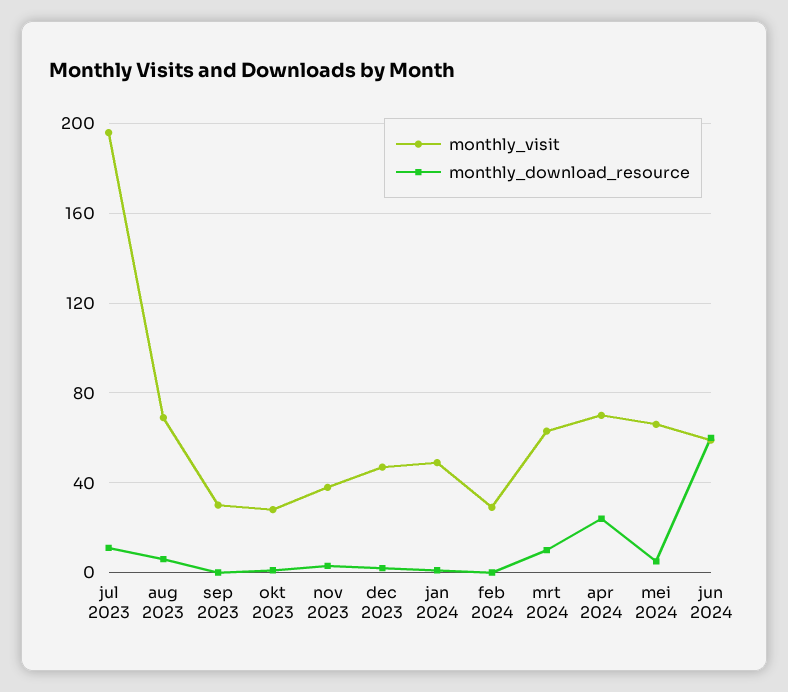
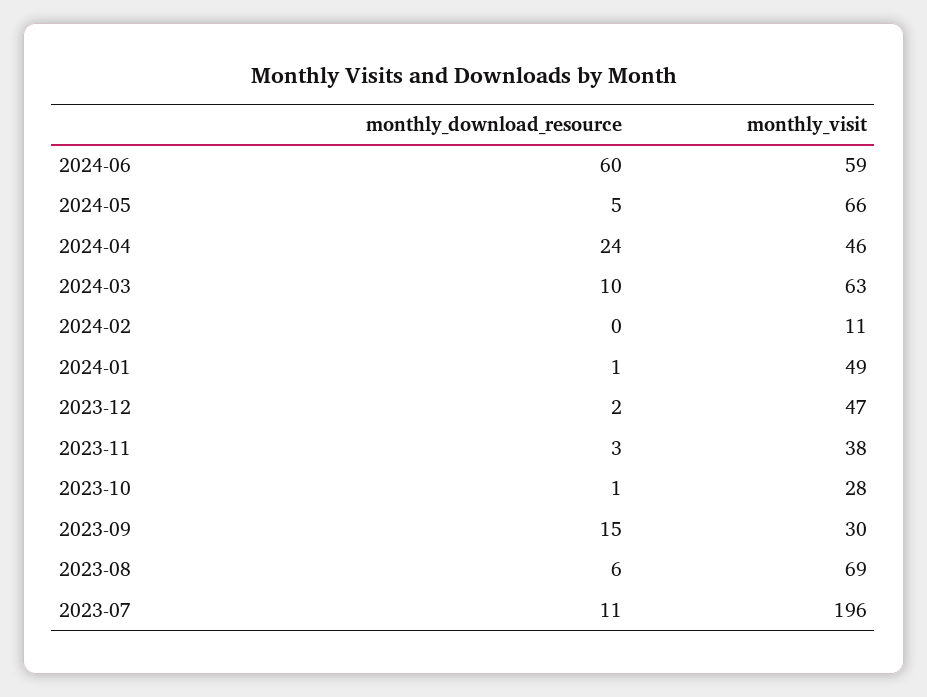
  {
    "monthly_visit": {
      "jul 2023": 196,
      "aug 2023": 69,
      "sep 2023": 30,
      "okt 2023": 28,
      "nov 2023": 38,
      "dec 2023": 47,
      "jan 2024": 49,
-     "feb 2024": 30,
+     "feb 2024": 11,
      "mrt 2024": 63,
-     "apr 2024": 70,
+     "apr 2024": 46,
      "mei 2024": 66,
      "jun 2024": 59
    },
    "monthly_download_resource": {
      "jul 2023": 11,
      "aug 2023": 6,
-     "sep 2023": 0,
+     "sep 2023": 15,
      "okt 2023": 1,
      "nov 2023": 3,
      "dec 2023": 2,
      "jan 2024": 1,
      "feb 2024": 0,
      "mrt 2024": 10,
      "apr 2024": 24,
      "mei 2024": 5,
      "jun 2024": 60
    }
  }

